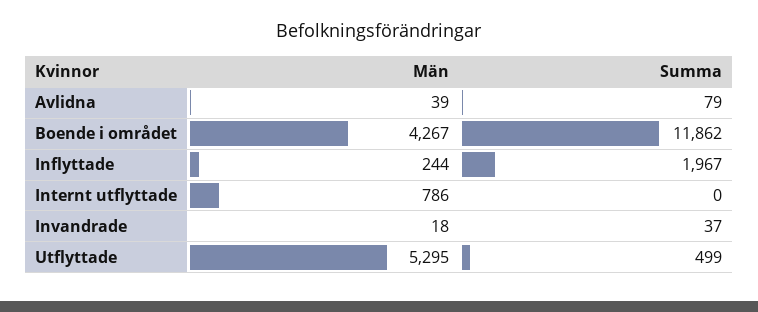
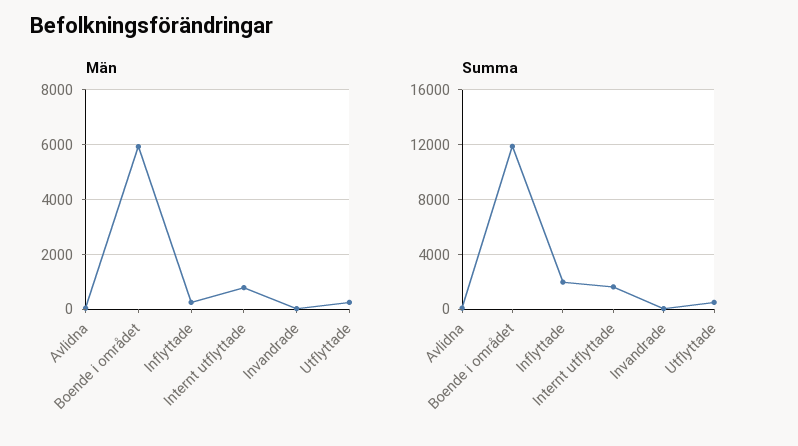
  {
    "Män": {
      "Avlidna": 39,
-     "Boende i området": 4267,
+     "Boende i området": 6000,
      "Inflyttade": 244,
      "Internt utflyttade": 786,
      "Invandrade": 18,
-     "Utflyttade": 5295
+     "Utflyttade": 250
    },
    "Summa": {
      "Avlidna": 79,
      "Boende i området": 11862,
      "Inflyttade": 1967,
-     "Internt utflyttade": 0,
+     "Internt utflyttade": 1500,
      "Invandrade": 37,
      "Utflyttade": 499
    }
  }

